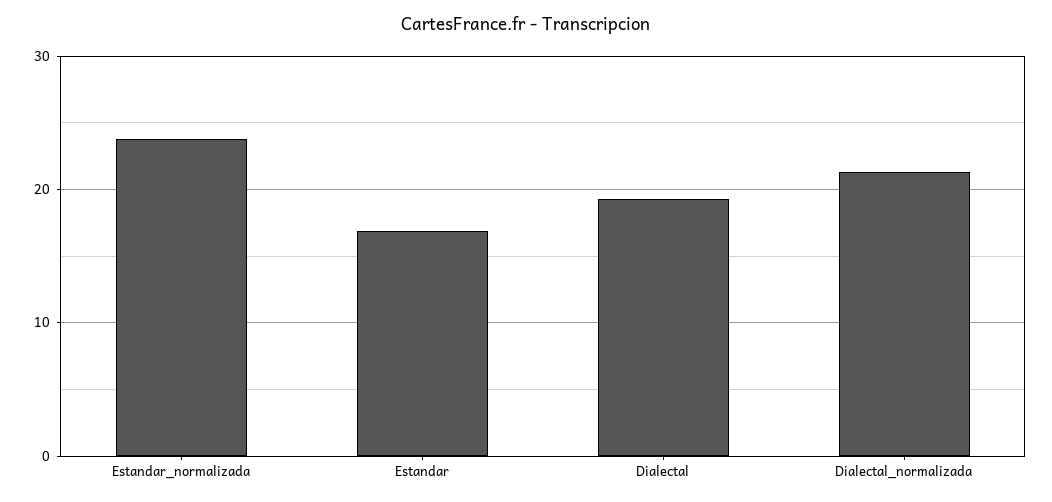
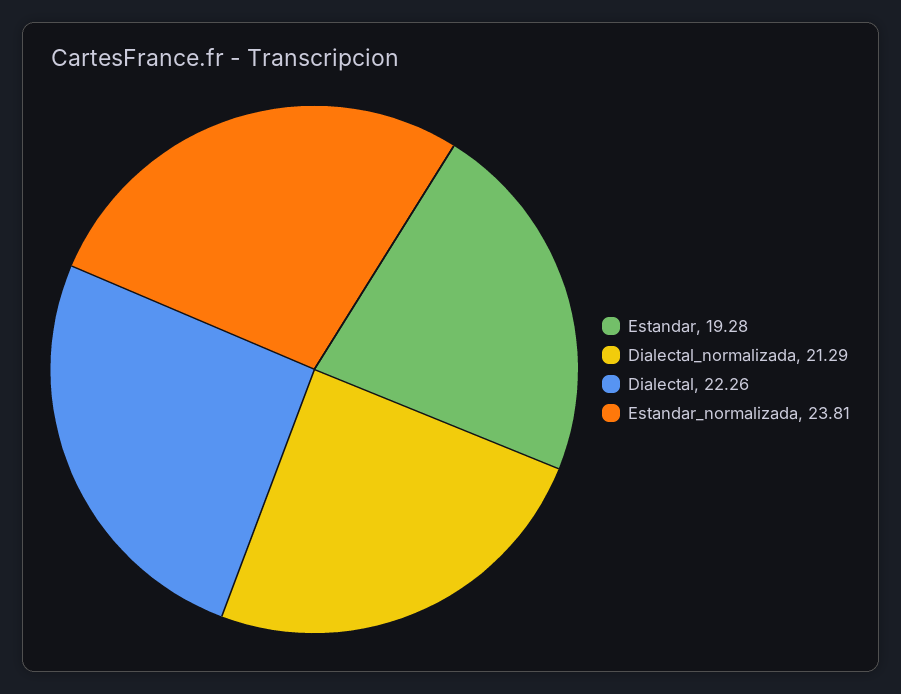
  {
    "Estandar_normalizada": 23.81,
-   "Estandar": 17,
+   "Estandar": 19.28,
-   "Dialectal": 19,
+   "Dialectal": 22.26,
    "Dialectal_normalizada": 21.29
  }

